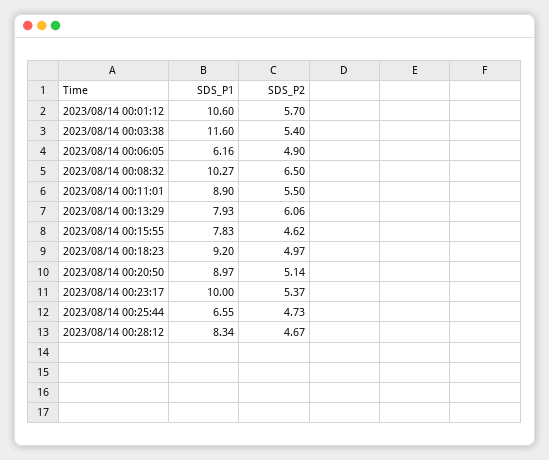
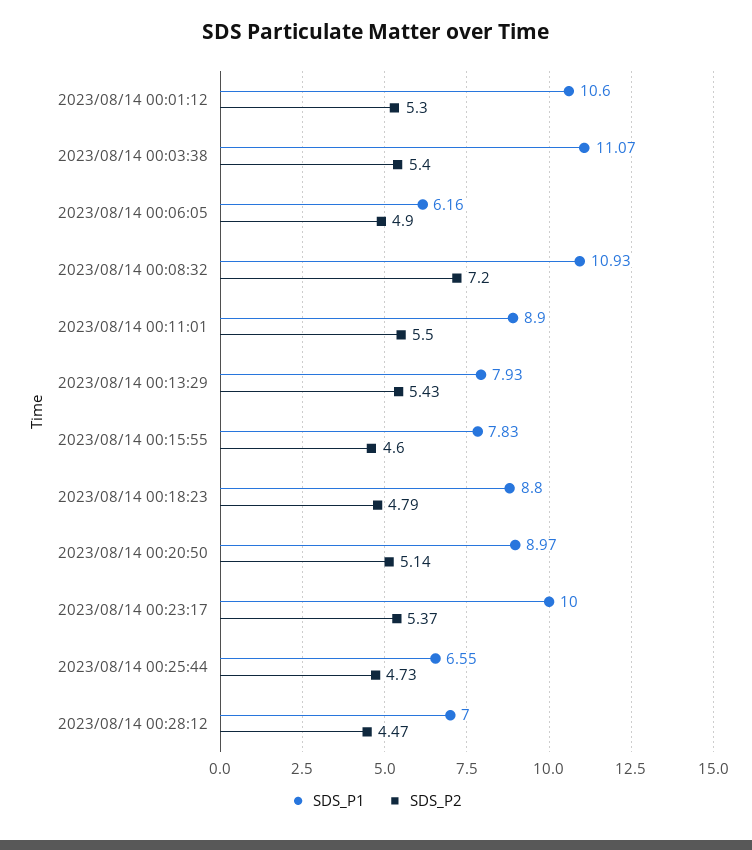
  {
    "SDS_P1": {
      "2023/08/14 00:01:12": 10.6,
-     "2023/08/14 00:03:38": 11.6,
+     "2023/08/14 00:03:38": 11.07,
      "2023/08/14 00:06:05": 6.16,
-     "2023/08/14 00:08:32": 10.27,
+     "2023/08/14 00:08:32": 10.93,
      "2023/08/14 00:11:01": 8.9,
      "2023/08/14 00:13:29": 7.93,
      "2023/08/14 00:15:55": 7.83,
-     "2023/08/14 00:18:23": 9.2,
+     "2023/08/14 00:18:23": 8.8,
      "2023/08/14 00:20:50": 8.97,
      "2023/08/14 00:23:17": 10,
      "2023/08/14 00:25:44": 6.55,
-     "2023/08/14 00:28:12": 8.34
+     "2023/08/14 00:28:12": 7
    },
    "SDS_P2": {
-     "2023/08/14 00:01:12": 5.7,
+     "2023/08/14 00:01:12": 5.3,
      "2023/08/14 00:03:38": 5.4,
      "2023/08/14 00:06:05": 4.9,
-     "2023/08/14 00:08:32": 6.5,
+     "2023/08/14 00:08:32": 7.2,
      "2023/08/14 00:11:01": 5.5,
-     "2023/08/14 00:13:29": 6.06,
+     "2023/08/14 00:13:29": 5.43,
-     "2023/08/14 00:15:55": 4.62,
+     "2023/08/14 00:15:55": 4.6,
-     "2023/08/14 00:18:23": 4.97,
+     "2023/08/14 00:18:23": 4.79,
      "2023/08/14 00:20:50": 5.14,
      "2023/08/14 00:23:17": 5.37,
      "2023/08/14 00:25:44": 4.73,
-     "2023/08/14 00:28:12": 4.67
+     "2023/08/14 00:28:12": 4.47
    }
  }

